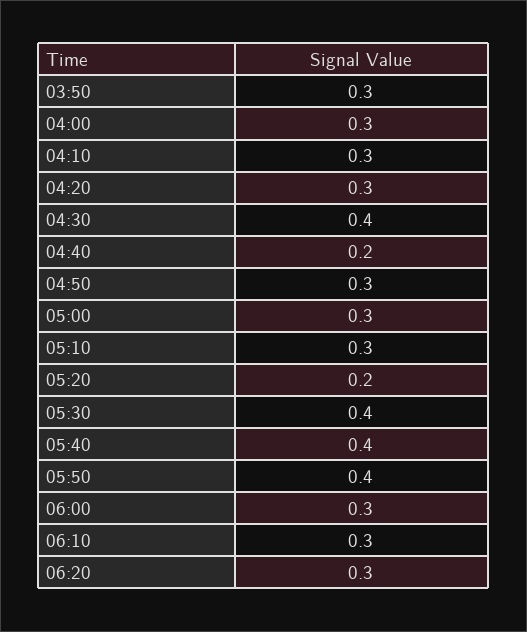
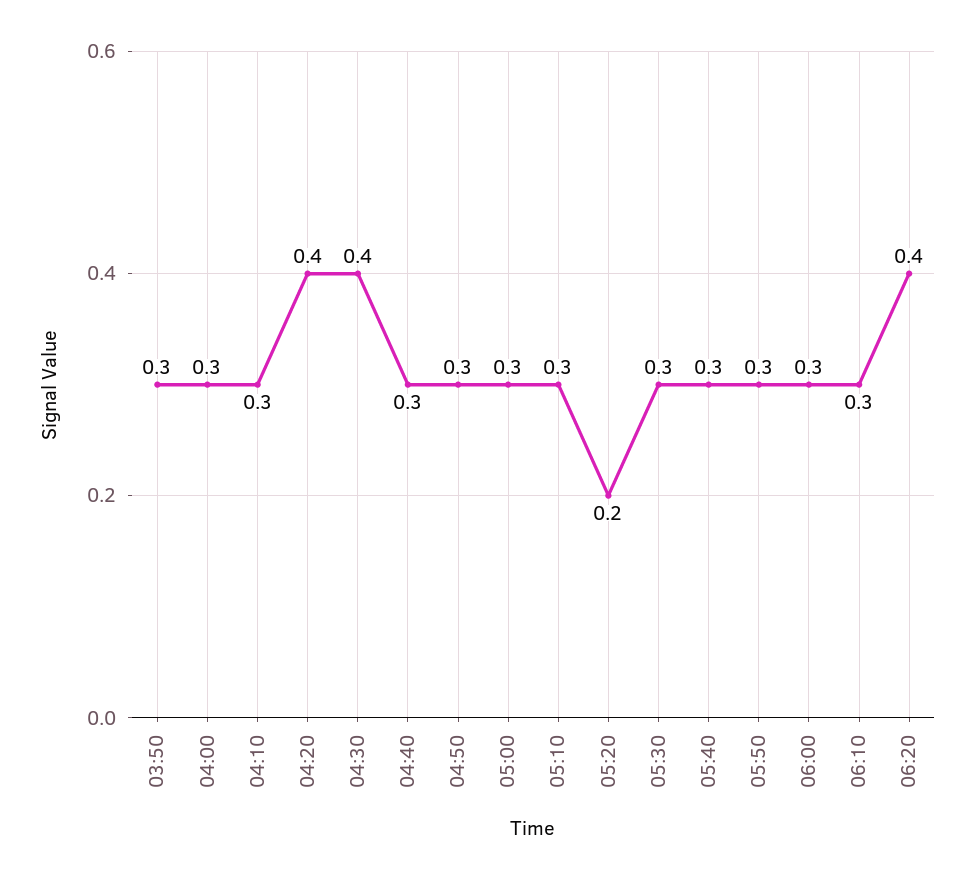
  {
    "03:50": 0.3,
    "04:00": 0.3,
    "04:10": 0.3,
-   "04:20": 0.3,
+   "04:20": 0.4,
    "04:30": 0.4,
-   "04:40": 0.2,
+   "04:40": 0.3,
    "04:50": 0.3,
    "05:00": 0.3,
    "05:10": 0.3,
    "05:20": 0.2,
-   "05:30": 0.4,
+   "05:30": 0.3,
-   "05:40": 0.4,
+   "05:40": 0.3,
-   "05:50": 0.4,
+   "05:50": 0.3,
    "06:00": 0.3,
    "06:10": 0.3,
-   "06:20": 0.3
+   "06:20": 0.4
  }

